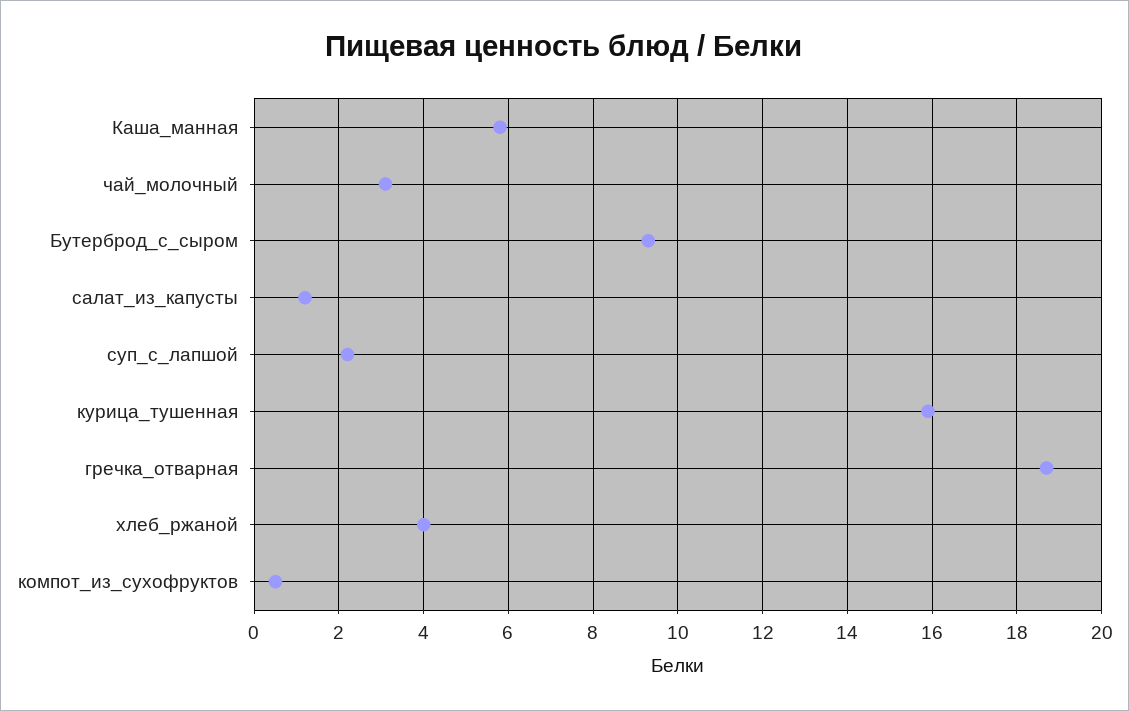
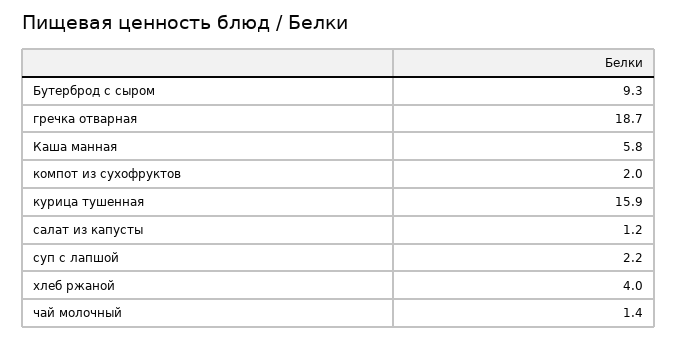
  {
    "Каша_манная": 5.8,
-   "чай_молочный": 3,
+   "чай_молочный": 1.4,
    "Бутерброд_с_сыром": 9.3,
    "салат_из_капусты": 1.2,
    "суп_с_лапшой": 2.2,
    "курица_тушенная": 15.9,
    "гречка_отварная": 18.7,
    "хлеб_ржаной": 4,
-   "компот_из_сухофруктов": 0.5
+   "компот_из_сухофруктов": 2
  }

